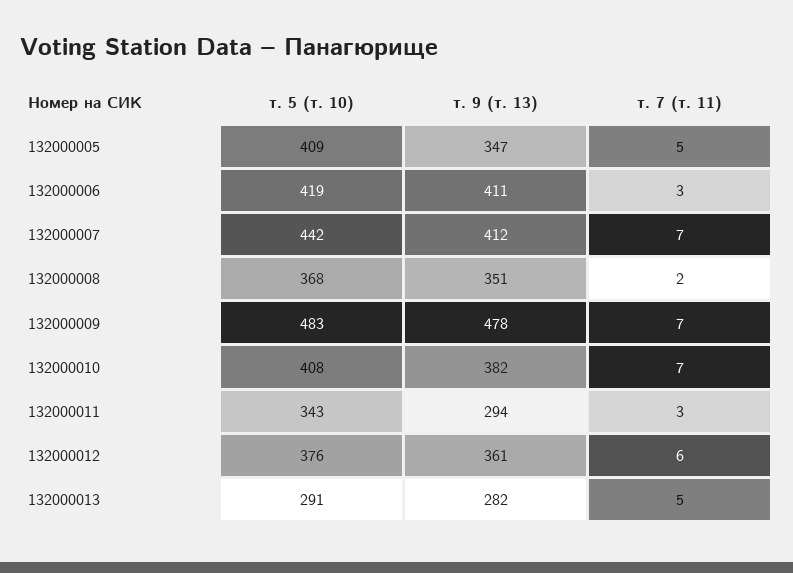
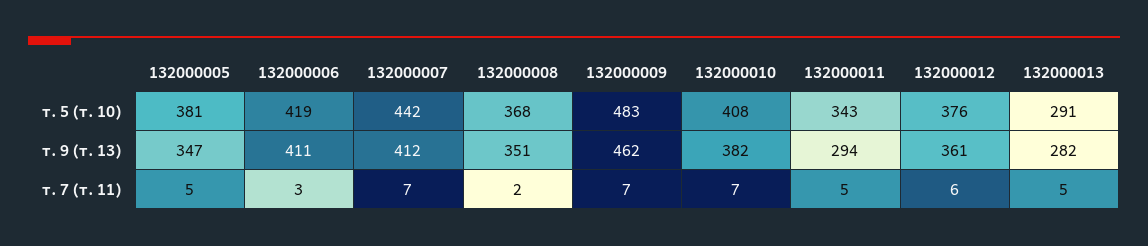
  {
    "т. 5 (т. 10)": {
-     "132000005": 409,
+     "132000005": 381,
      "132000006": 419,
      "132000007": 442,
      "132000008": 368,
      "132000009": 483,
      "132000010": 408,
      "132000011": 343,
      "132000012": 376,
      "132000013": 291
    },
    "т. 9 (т. 13)": {
      "132000005": 347,
      "132000006": 411,
      "132000007": 412,
      "132000008": 351,
-     "132000009": 478,
+     "132000009": 462,
      "132000010": 382,
      "132000011": 294,
      "132000012": 361,
      "132000013": 282
    },
    "т. 7 (т. 11)": {
      "132000005": 5,
      "132000006": 3,
      "132000007": 7,
      "132000008": 2,
      "132000009": 7,
      "132000010": 7,
-     "132000011": 3,
+     "132000011": 5,
      "132000012": 6,
      "132000013": 5
    }
  }

